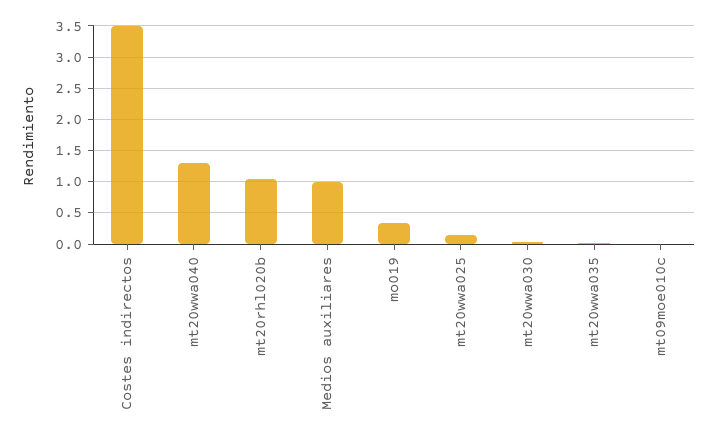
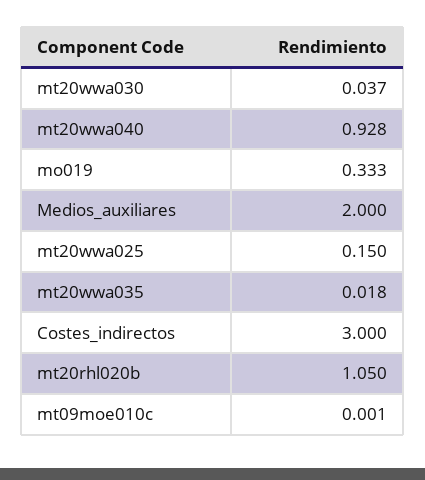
  {
-   "Costes indirectos": 3.5,
+   "Costes indirectos": 3,
-   "mt20wwa040": 1.3,
+   "mt20wwa040": 0.928,
    "mt20rhl020b": 1.05,
-   "Medios auxiliares": 1,
+   "Medios auxiliares": 2,
    "mo019": 0.333,
    "mt20wwa025": 0.15,
    "mt20wwa030": 0.037,
    "mt20wwa035": 0.018,
    "mt09moe010c": 0.001
  }

